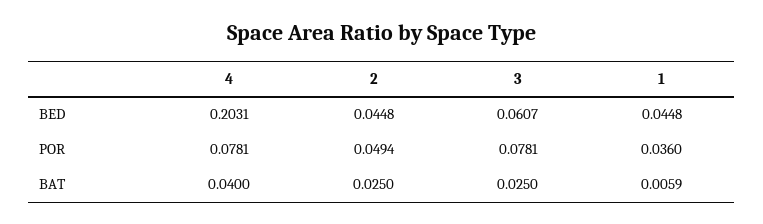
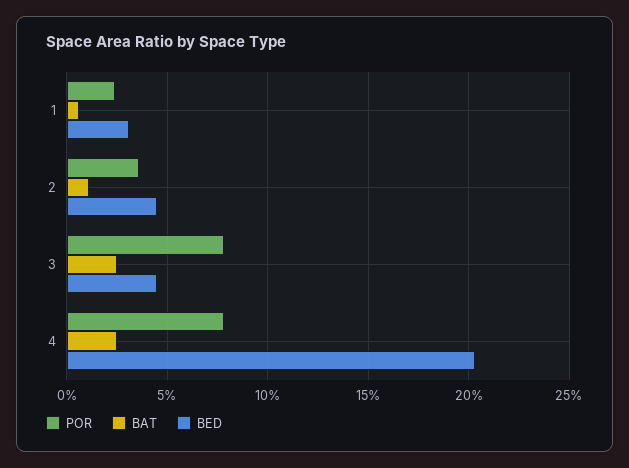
  {
    "BED": {
      "4": 0.2031,
      "2": 0.0448,
-     "3": 0.0607,
+     "3": 0.045,
-     "1": 0.0448
+     "1": 0.03
    },
    "POR": {
      "4": 0.0781,
-     "2": 0.0494,
+     "2": 0.035,
      "3": 0.0781,
-     "1": 0.036
+     "1": 0.025
    },
    "BAT": {
-     "4": 0.04,
+     "4": 0.025,
-     "2": 0.025,
+     "2": 0.01,
      "3": 0.025,
      "1": 0.0059
    }
  }

